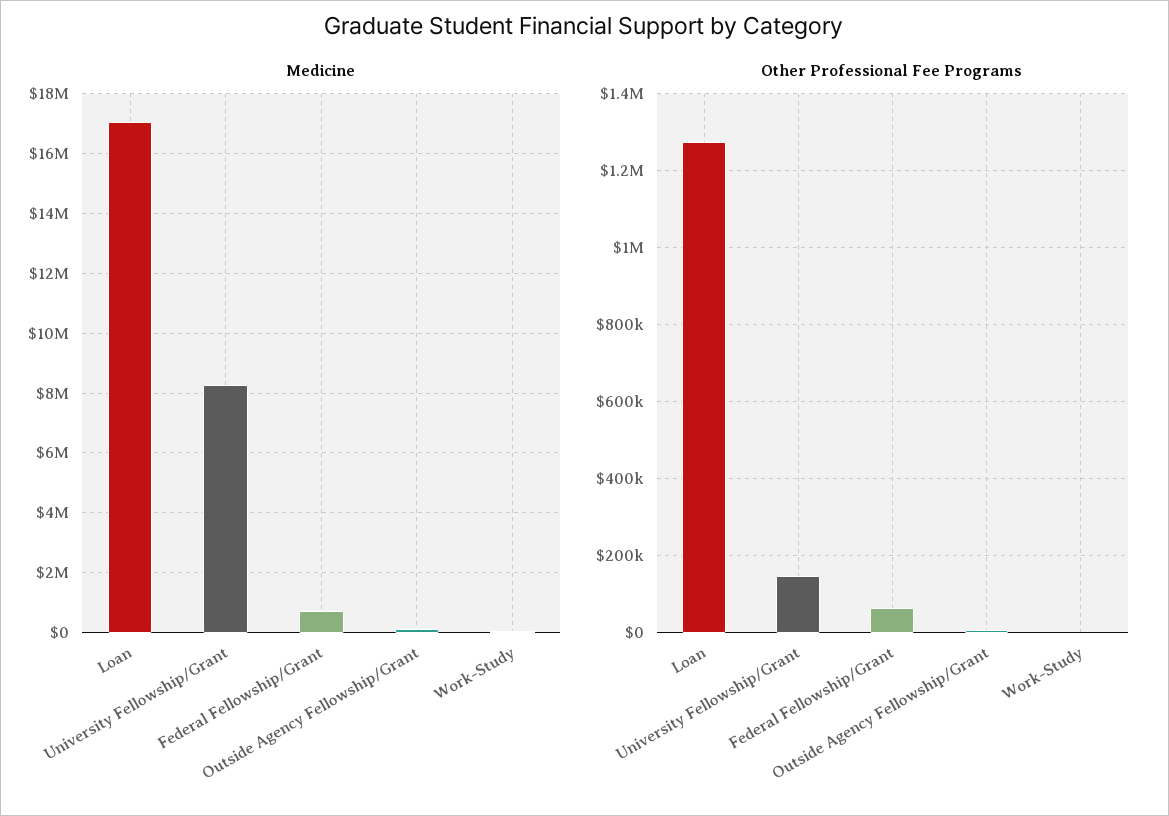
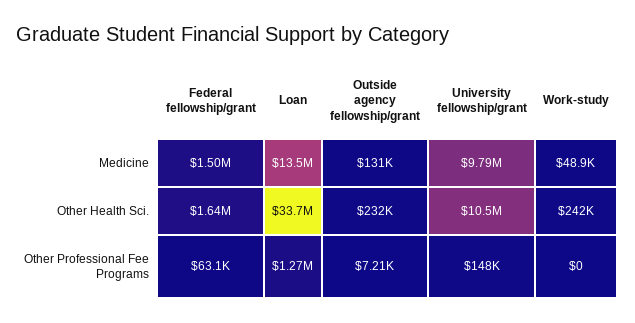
  {
    "Medicine": {
-     "Loan": 17000000,
+     "Loan": 13500000,
-     "University Fellowship/Grant": 8250000,
+     "University Fellowship/Grant": 9790000,
-     "Federal Fellowship/Grant": 750000,
+     "Federal Fellowship/Grant": 1500000,
      "Outside Agency Fellowship/Grant": 131000,
      "Work-Study": 48900
    },
    "Other Professional Fee Programs": {
      "Loan": 1270000,
      "University Fellowship/Grant": 148000,
      "Federal Fellowship/Grant": 63100,
      "Outside Agency Fellowship/Grant": 7210,
      "Work-Study": 0
-   }
+   },
+   "Other Health Sci.": {
+     "Federal Fellowship/Grant": 1640000,
+     "Loan": 33700000,
+     "Outside Agency Fellowship/Grant": 232000,
+     "University Fellowship/Grant": 10500000,
+     "Work-Study": 242000
+   }
  }

